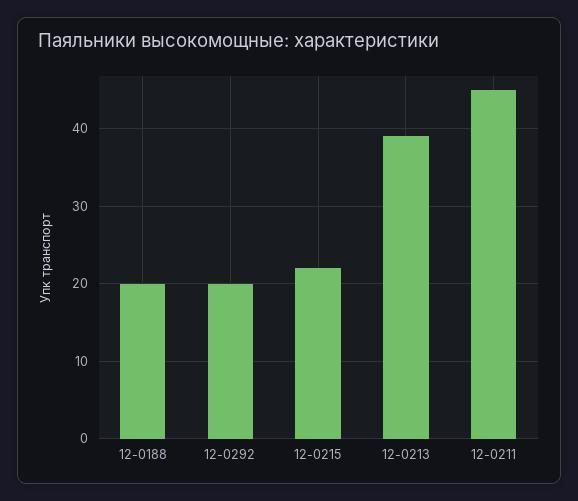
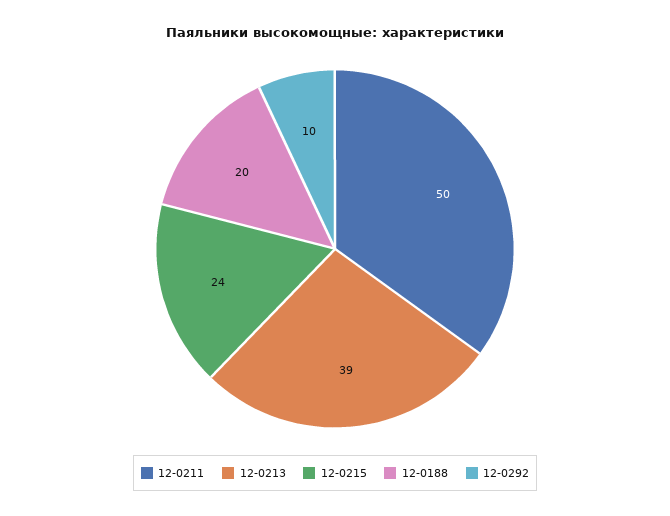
  {
    "12-0188": 20,
-   "12-0292": 20,
+   "12-0292": 10,
-   "12-0215": 22,
+   "12-0215": 24,
    "12-0213": 39,
-   "12-0211": 45
+   "12-0211": 50
  }

